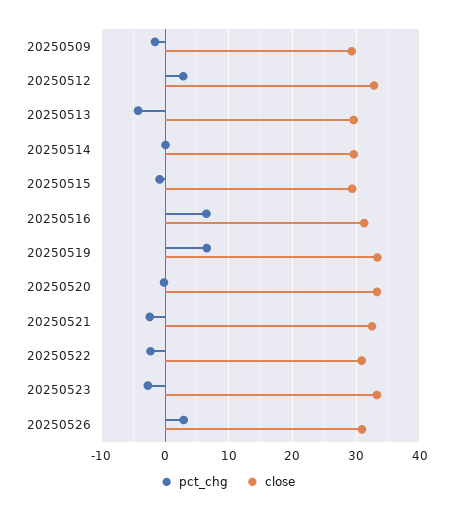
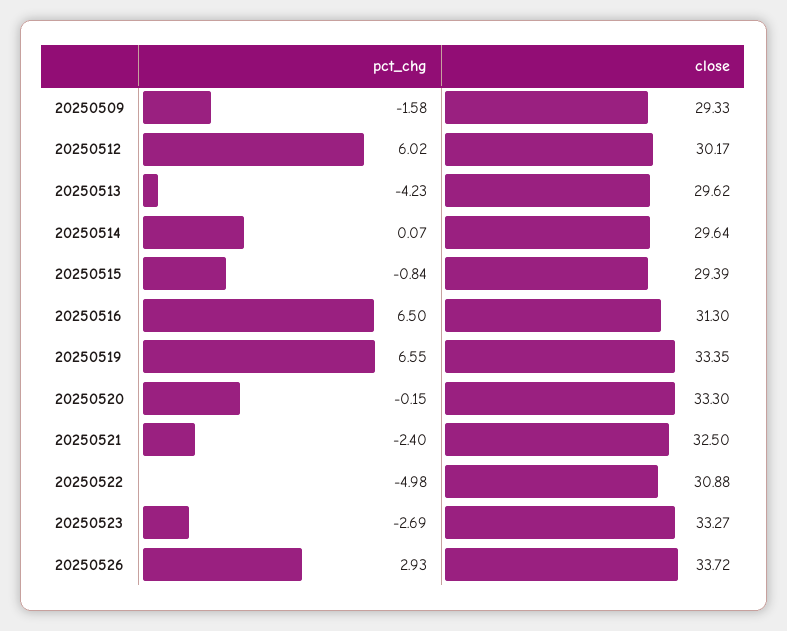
  {
    "pct_chg": {
      "20250509": -1.58,
-     "20250512": 3,
+     "20250512": 6.02,
      "20250513": -4.23,
      "20250514": 0.07,
      "20250515": -0.84,
      "20250516": 6.5,
      "20250519": 6.55,
      "20250520": -0.15,
      "20250521": -2.4,
-     "20250522": -2,
+     "20250522": -4.98,
      "20250523": -2.69,
      "20250526": 2.93
    },
    "close": {
      "20250509": 29.33,
-     "20250512": 33,
+     "20250512": 30.17,
      "20250513": 29.62,
      "20250514": 29.64,
      "20250515": 29.39,
      "20250516": 31.3,
      "20250519": 33.35,
      "20250520": 33.3,
      "20250521": 32.5,
      "20250522": 30.88,
      "20250523": 33.27,
-     "20250526": 31
+     "20250526": 33.72
    }
  }

